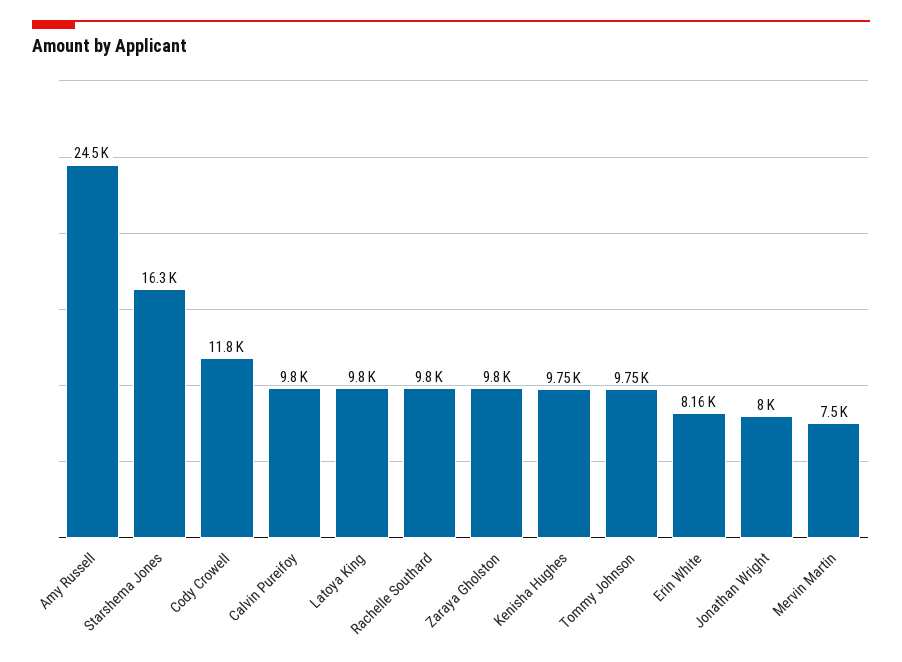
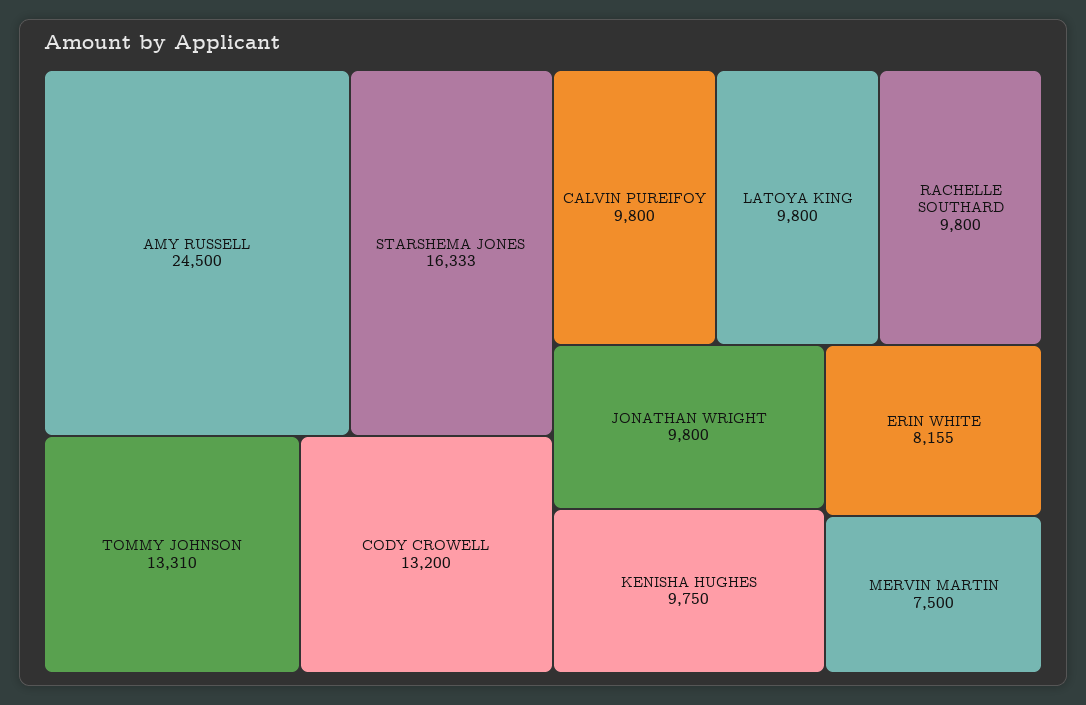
  {
    "Amy Russell": 24500,
    "Starshema Jones": 16333,
-   "Cody Crowell": 11800,
+   "Cody Crowell": 13200,
    "Calvin Pureifoy": 9800,
    "Latoya King": 9800,
    "Rachelle Southard": 9800,
-   "Zaraya Gholston": 9800,
    "Kenisha Hughes": 9750,
-   "Tommy Johnson": 9750,
+   "Tommy Johnson": 13310,
    "Erin White": 8155,
-   "Jonathan Wright": 8000,
+   "Jonathan Wright": 9800,
    "Mervin Martin": 7500
  }

